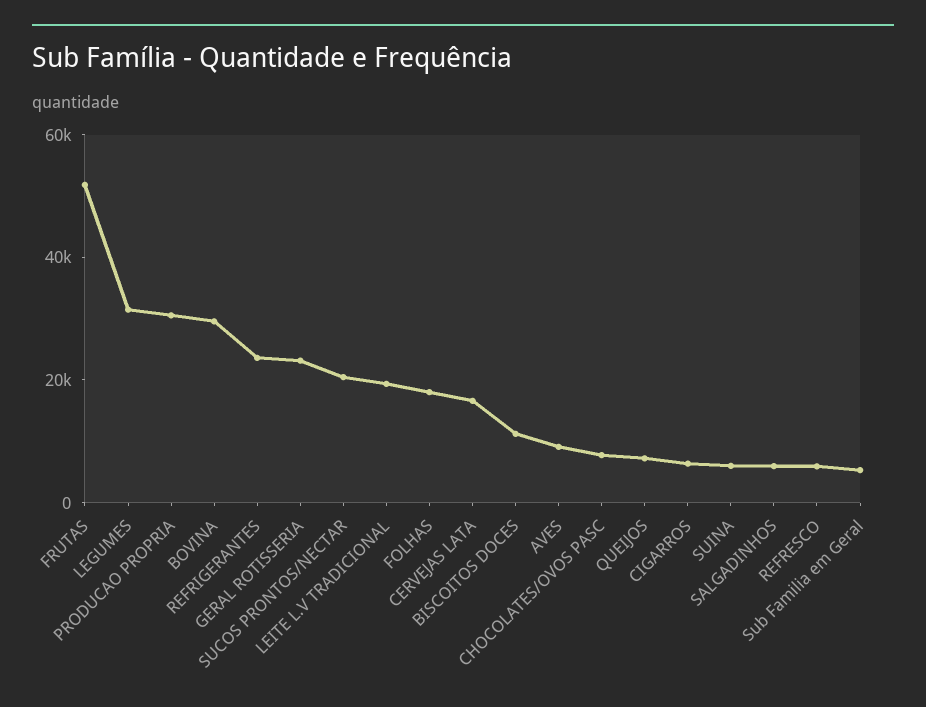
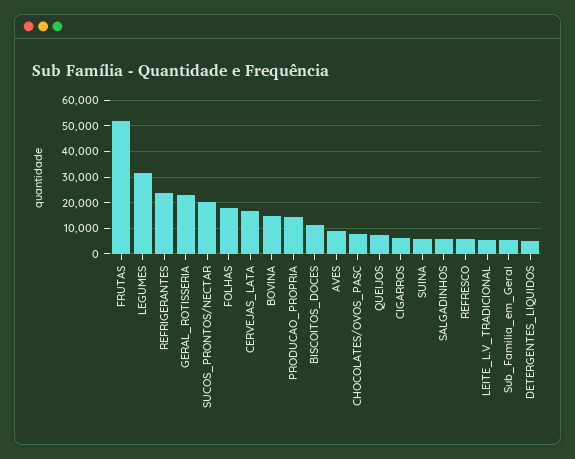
  {
    "FRUTAS": 52500,
    "LEGUMES": 32500,
-   "PRODUCAO PROPRIA": 30000,
+   "PRODUCAO PROPRIA": 15000,
-   "BOVINA": 30000,
+   "BOVINA": 15000,
    "REFRIGERANTES": 22500,
    "GERAL ROTISSERIA": 22500,
    "SUCOS PRONTOS/NECTAR": 20000,
-   "LEITE L.V TRADICIONAL": 20000,
+   "LEITE L.V TRADICIONAL": 5000,
    "FOLHAS": 17500,
    "CERVEJAS LATA": 17500,
    "BISCOITOS DOCES": 10000,
    "AVES": 10000,
    "CHOCOLATES/OVOS PASC": 7500,
    "QUEIJOS": 7500,
    "CIGARROS": 7500,
    "SUINA": 5000,
    "SALGADINHOS": 5000,
    "REFRESCO": 5000,
-   "Sub Familia em Geral": 5000
+   "Sub Familia em Geral": 5000,
+   "DETERGENTES_LIQUIDOS": 5000
  }

